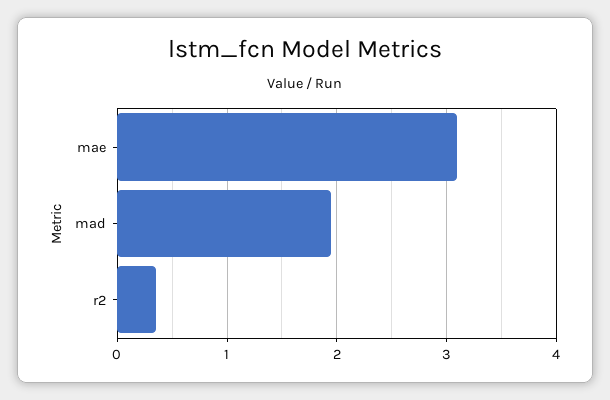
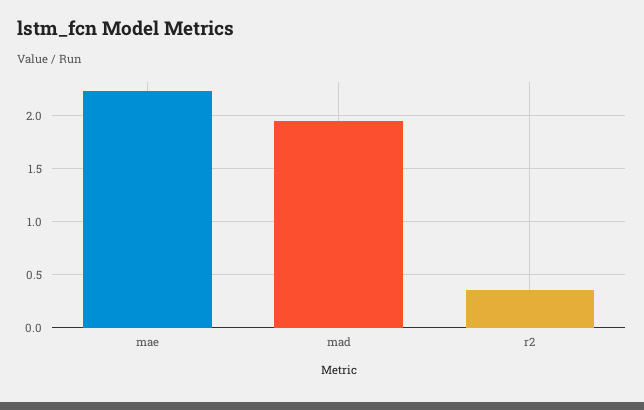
  {
-   "mae": 3.1,
+   "mae": 2.2,
    "mad": 2,
    "r2": 0.4
  }

